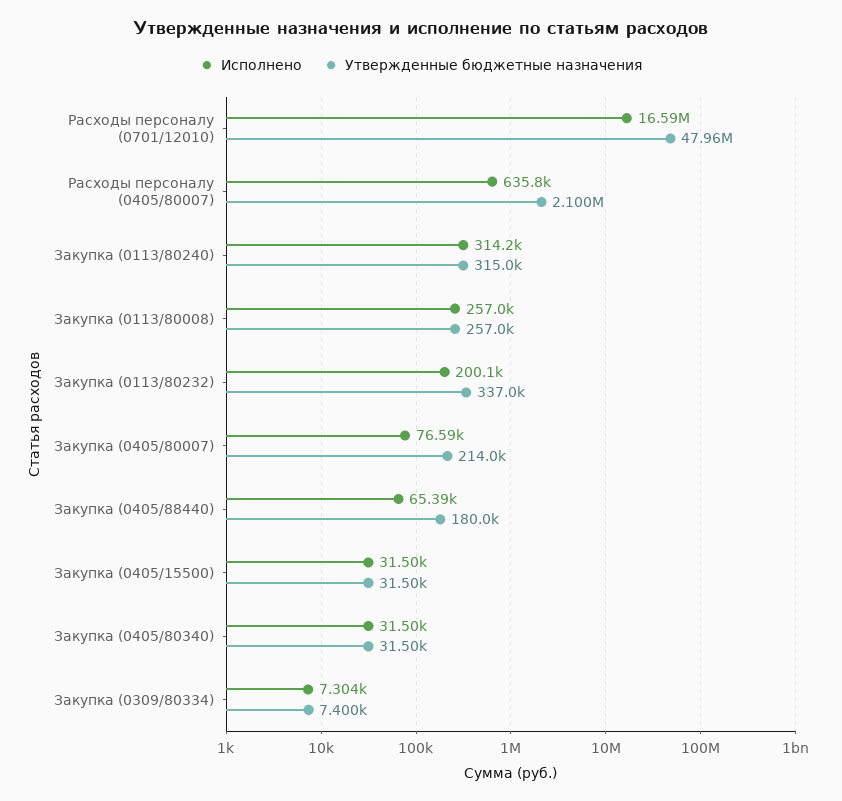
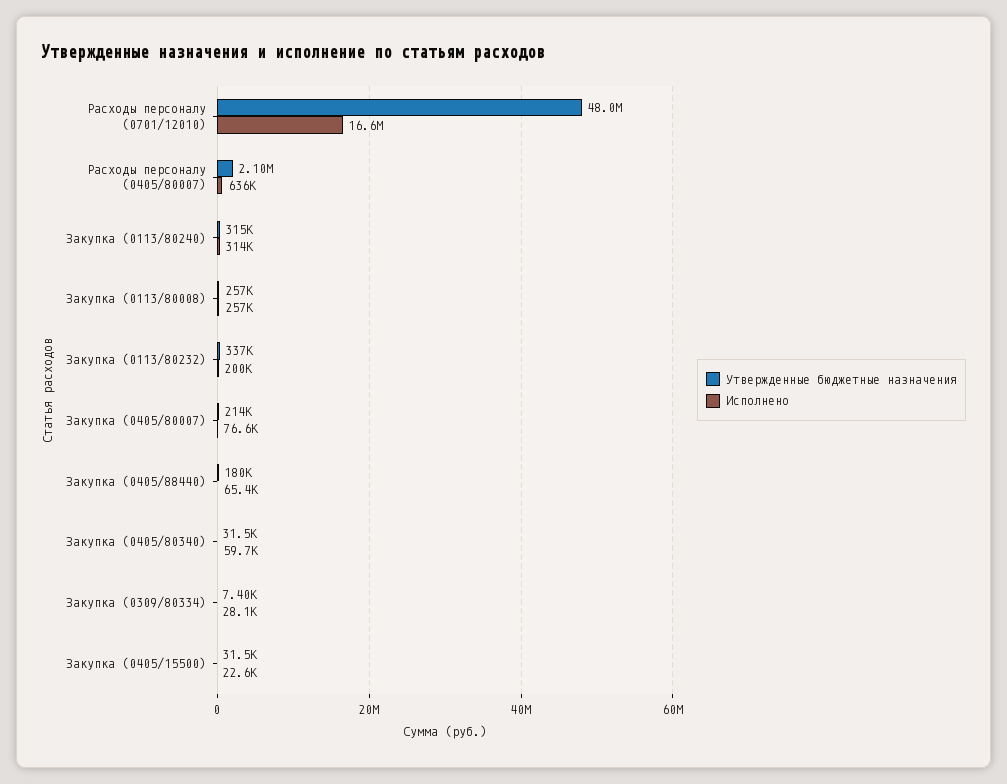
  {
    "Исполнено": {
      "Расходы персоналу (0701/12010)": 16590000,
      "Расходы персоналу (0405/80007)": 635800,
      "Закупка (0113/80240)": 314200,
      "Закупка (0113/80008)": 257000,
      "Закупка (0113/80232)": 200100,
      "Закупка (0405/80007)": 76590,
      "Закупка (0405/88440)": 65390,
-     "Закупка (0405/15500)": 31500,
+     "Закупка (0405/15500)": 22600,
-     "Закупка (0405/80340)": 31500,
+     "Закупка (0405/80340)": 59700,
-     "Закупка (0309/80334)": 7304
+     "Закупка (0309/80334)": 28100
    },
    "Утвержденные бюджетные назначения": {
      "Расходы персоналу (0701/12010)": 47960000,
      "Расходы персоналу (0405/80007)": 2100000,
      "Закупка (0113/80240)": 315000,
      "Закупка (0113/80008)": 257000,
      "Закупка (0113/80232)": 337000,
      "Закупка (0405/80007)": 214000,
      "Закупка (0405/88440)": 180000,
      "Закупка (0405/15500)": 31500,
      "Закупка (0405/80340)": 31500,
      "Закупка (0309/80334)": 7400
    }
  }

